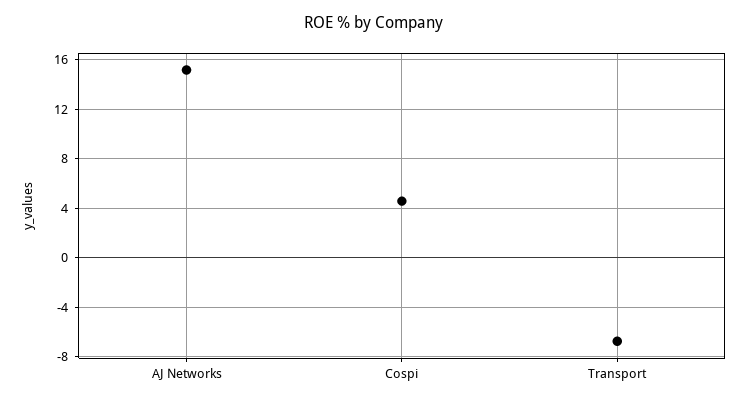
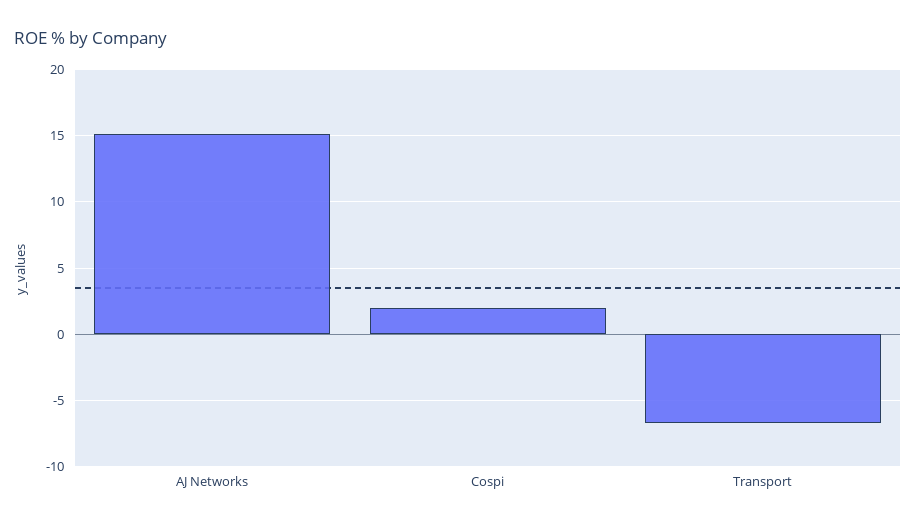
  {
    "AJ Networks": 15,
-   "Cospi": 4.5,
+   "Cospi": 2,
    "Transport": -7
  }

